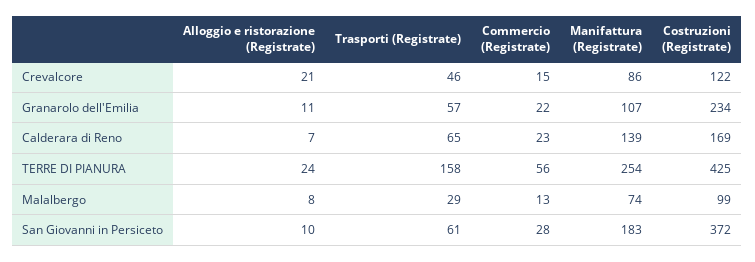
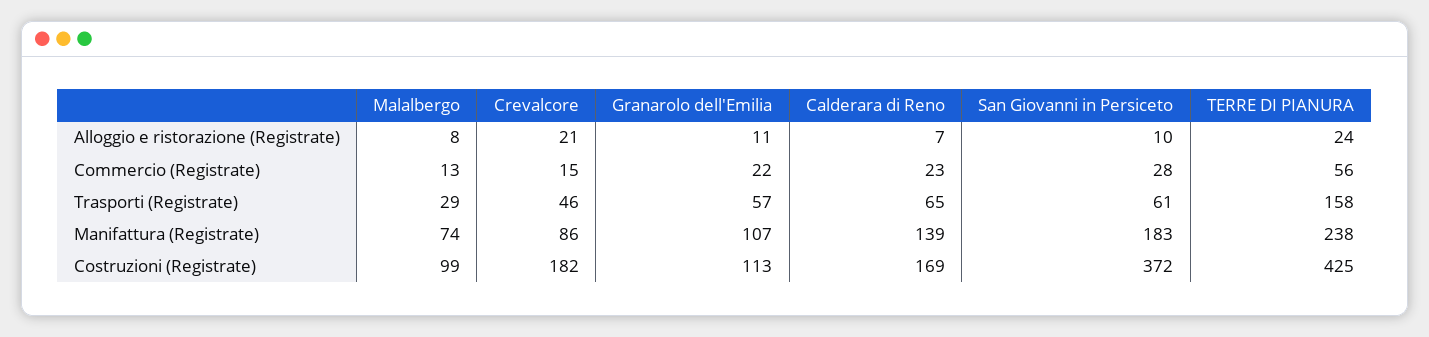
  {
    "Alloggio e ristorazione (Registrate)": {
      "Crevalcore": 21,
      "Granarolo dell'Emilia": 11,
      "Calderara di Reno": 7,
      "TERRE DI PIANURA": 24,
      "Malalbergo": 8,
      "San Giovanni in Persiceto": 10
    },
    "Trasporti (Registrate)": {
      "Crevalcore": 46,
      "Granarolo dell'Emilia": 57,
      "Calderara di Reno": 65,
      "TERRE DI PIANURA": 158,
      "Malalbergo": 29,
      "San Giovanni in Persiceto": 61
    },
    "Commercio (Registrate)": {
      "Crevalcore": 15,
      "Granarolo dell'Emilia": 22,
      "Calderara di Reno": 23,
      "TERRE DI PIANURA": 56,
      "Malalbergo": 13,
      "San Giovanni in Persiceto": 28
    },
    "Manifattura (Registrate)": {
      "Crevalcore": 86,
      "Granarolo dell'Emilia": 107,
      "Calderara di Reno": 139,
-     "TERRE DI PIANURA": 254,
+     "TERRE DI PIANURA": 238,
      "Malalbergo": 74,
      "San Giovanni in Persiceto": 183
    },
    "Costruzioni (Registrate)": {
-     "Crevalcore": 122,
+     "Crevalcore": 182,
-     "Granarolo dell'Emilia": 234,
+     "Granarolo dell'Emilia": 113,
      "Calderara di Reno": 169,
      "TERRE DI PIANURA": 425,
      "Malalbergo": 99,
      "San Giovanni in Persiceto": 372
    }
  }

